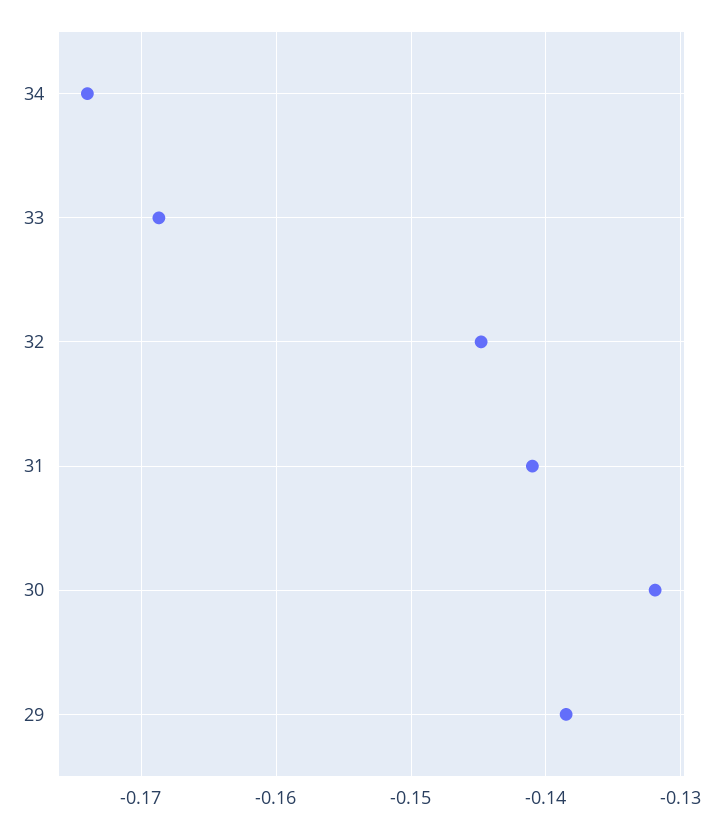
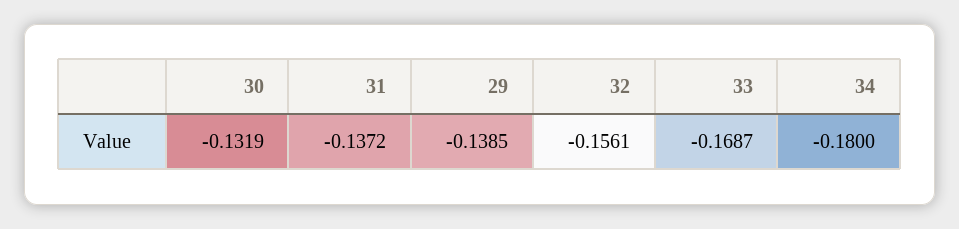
  {
-   "34": -0.174,
+   "34": -0.18,
    "33": -0.1687,
-   "32": -0.145,
+   "32": -0.1561,
-   "31": -0.141,
+   "31": -0.1372,
    "30": -0.1319,
    "29": -0.1385
  }

